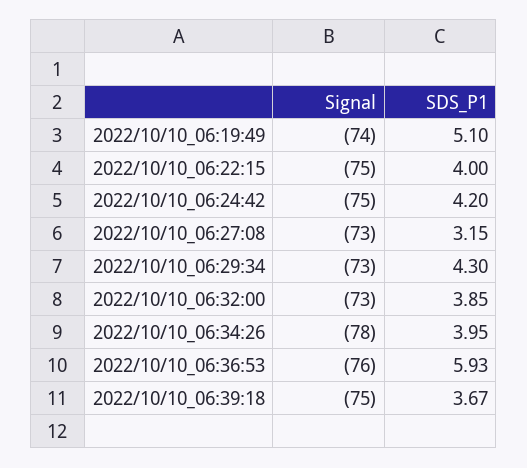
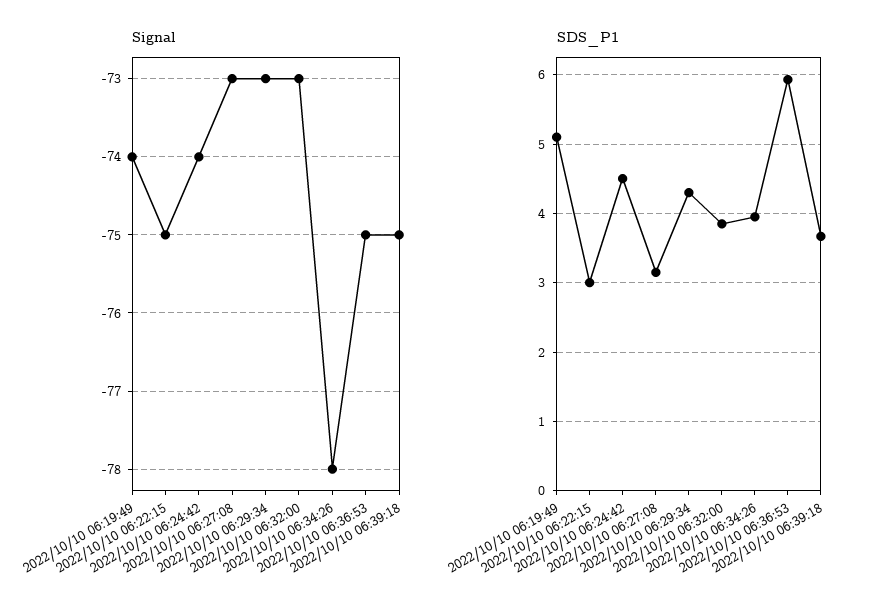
  {
    "Signal": {
      "2022/10/10_06:19:49": -74,
      "2022/10/10_06:22:15": -75,
-     "2022/10/10_06:24:42": -75,
+     "2022/10/10_06:24:42": -74,
      "2022/10/10_06:27:08": -73,
      "2022/10/10_06:29:34": -73,
      "2022/10/10_06:32:00": -73,
      "2022/10/10_06:34:26": -78,
-     "2022/10/10_06:36:53": -76,
+     "2022/10/10_06:36:53": -75,
      "2022/10/10_06:39:18": -75
    },
    "SDS_P1": {
      "2022/10/10_06:19:49": 5.1,
-     "2022/10/10_06:22:15": 4,
+     "2022/10/10_06:22:15": 3,
-     "2022/10/10_06:24:42": 4.2,
+     "2022/10/10_06:24:42": 4.5,
      "2022/10/10_06:27:08": 3.15,
      "2022/10/10_06:29:34": 4.3,
      "2022/10/10_06:32:00": 3.85,
      "2022/10/10_06:34:26": 3.95,
      "2022/10/10_06:36:53": 5.93,
      "2022/10/10_06:39:18": 3.67
    }
  }

